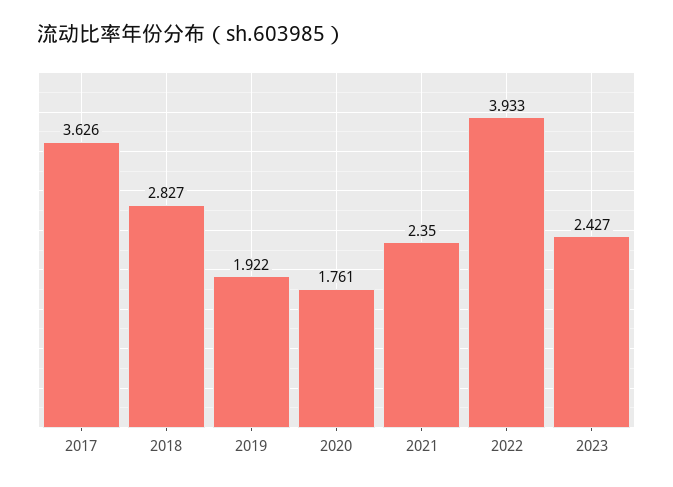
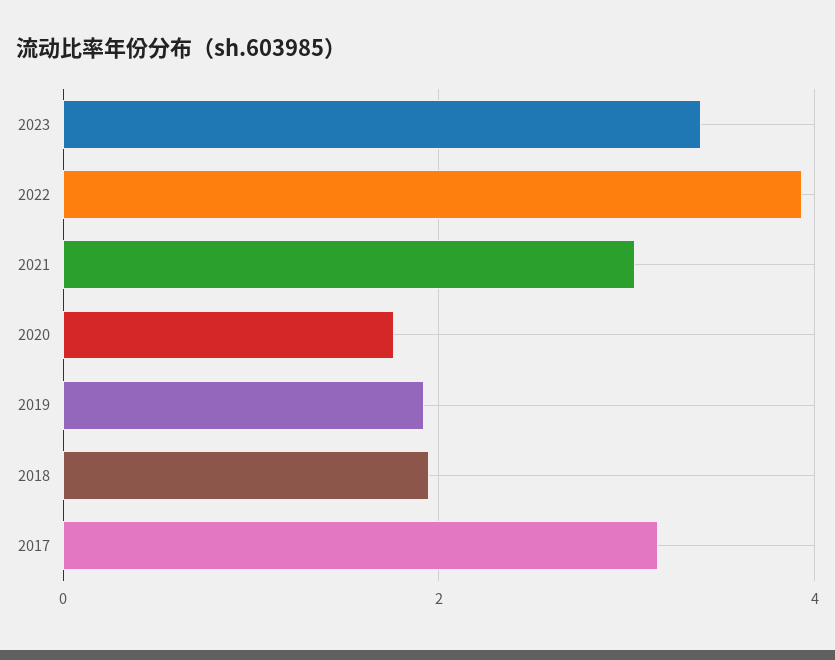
  {
-   "2017": 3.626,
+   "2017": 3.2,
-   "2018": 2.827,
+   "2018": 2,
    "2019": 1.922,
    "2020": 1.761,
-   "2021": 2.35,
+   "2021": 3,
    "2022": 3.933,
-   "2023": 2.427
+   "2023": 3.4
  }

